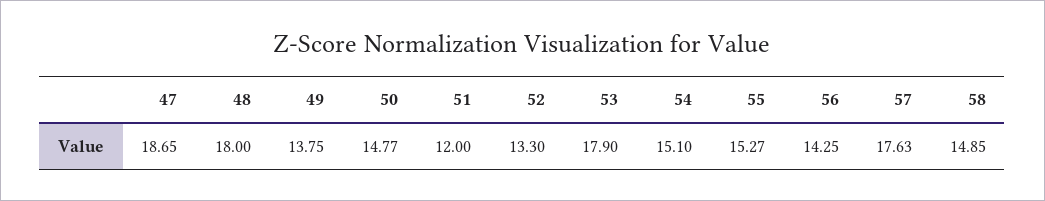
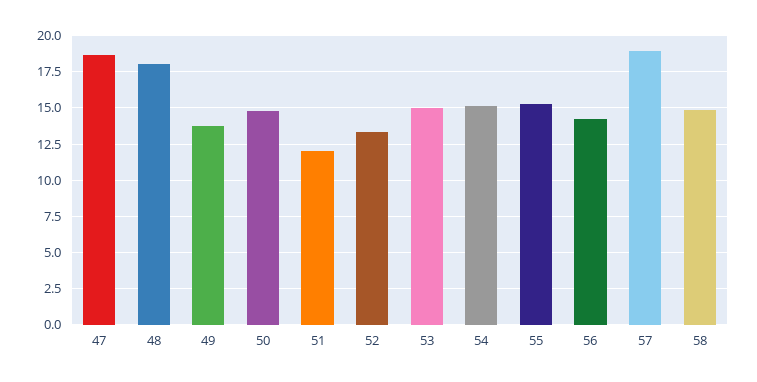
  {
    "47": 18.65,
    "48": 18,
    "49": 13.75,
    "50": 14.77,
    "51": 12,
    "52": 13.3,
-   "53": 17.9,
+   "53": 15,
    "54": 15.1,
    "55": 15.27,
    "56": 14.25,
-   "57": 17.63,
+   "57": 19,
    "58": 14.85
  }

